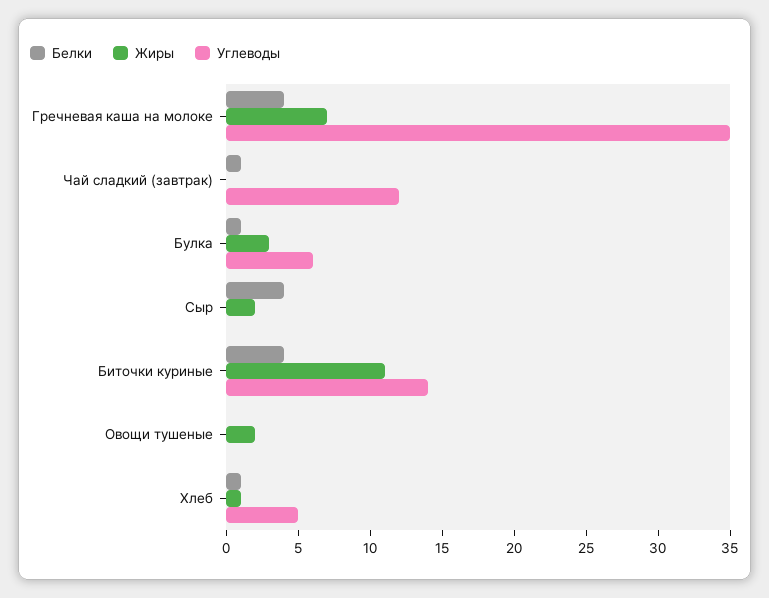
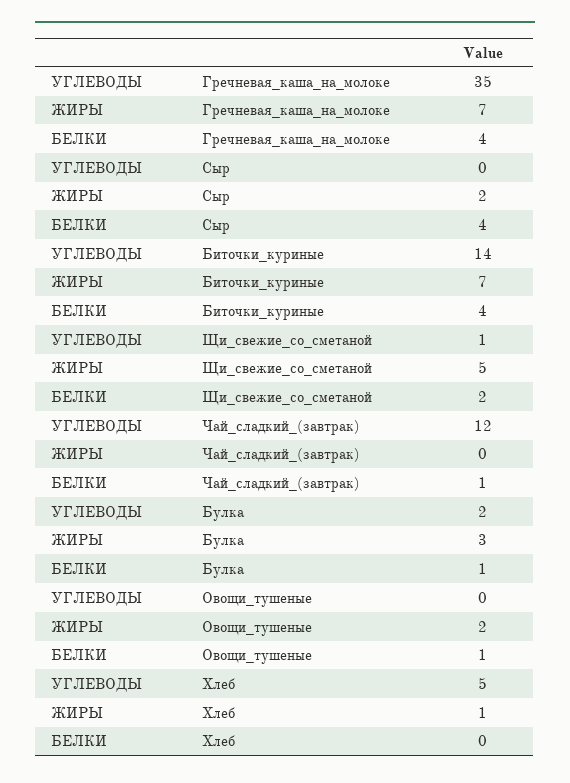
  {
    "Белки": {
      "Гречневая каша на молоке": 4,
      "Чай сладкий (завтрак)": 1,
      "Булка": 1,
      "Сыр": 4,
      "Биточки куриные": 4,
-     "Овощи тушеные": 0,
+     "Овощи тушеные": 1,
-     "Хлеб": 1
+     "Хлеб": 0,
+     "Щи_свежие_со_сметаной": 2
    },
    "Жиры": {
      "Гречневая каша на молоке": 7,
      "Чай сладкий (завтрак)": 0,
      "Булка": 3,
      "Сыр": 2,
-     "Биточки куриные": 11,
+     "Биточки куриные": 7,
      "Овощи тушеные": 2,
-     "Хлеб": 1
+     "Хлеб": 1,
+     "Щи_свежие_со_сметаной": 5
    },
    "Углеводы": {
      "Гречневая каша на молоке": 35,
      "Чай сладкий (завтрак)": 12,
-     "Булка": 6,
+     "Булка": 2,
      "Сыр": 0,
      "Биточки куриные": 14,
      "Овощи тушеные": 0,
-     "Хлеб": 5
+     "Хлеб": 5,
+     "Щи_свежие_со_сметаной": 1
    }
  }

